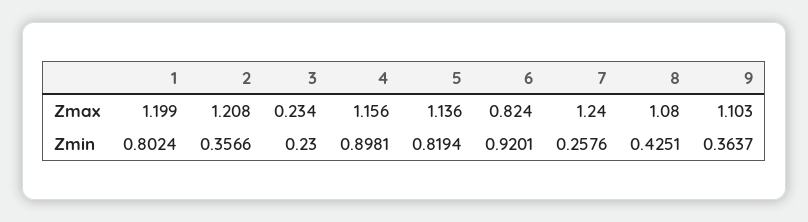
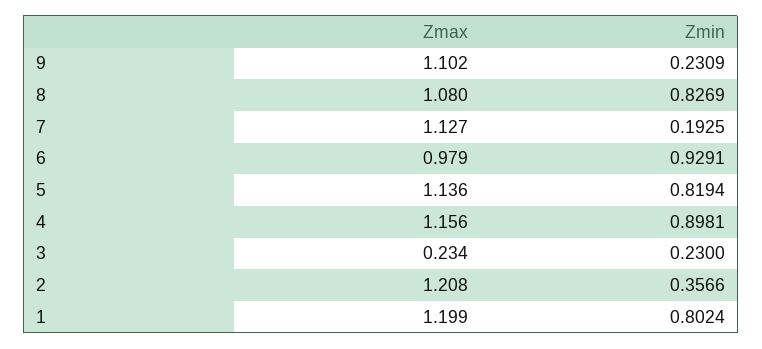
  {
    "1": {
      "Zmax": 1.199,
      "Zmin": 0.8024
    },
    "2": {
      "Zmax": 1.208,
      "Zmin": 0.3566
    },
    "3": {
      "Zmax": 0.234,
      "Zmin": 0.23
    },
    "4": {
      "Zmax": 1.156,
      "Zmin": 0.8981
    },
    "5": {
      "Zmax": 1.136,
      "Zmin": 0.8194
    },
    "6": {
-     "Zmax": 0.824,
+     "Zmax": 0.979,
-     "Zmin": 0.9201
+     "Zmin": 0.9291
    },
    "7": {
-     "Zmax": 1.24,
+     "Zmax": 1.127,
-     "Zmin": 0.2576
+     "Zmin": 0.1925
    },
    "8": {
      "Zmax": 1.08,
-     "Zmin": 0.4251
+     "Zmin": 0.8269
    },
    "9": {
-     "Zmax": 1.103,
+     "Zmax": 1.102,
-     "Zmin": 0.3637
+     "Zmin": 0.2309
    }
  }

